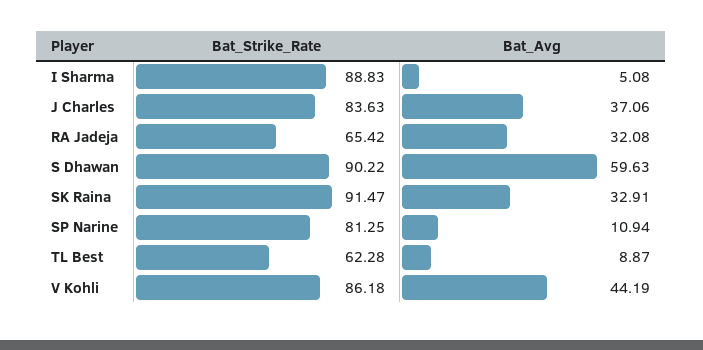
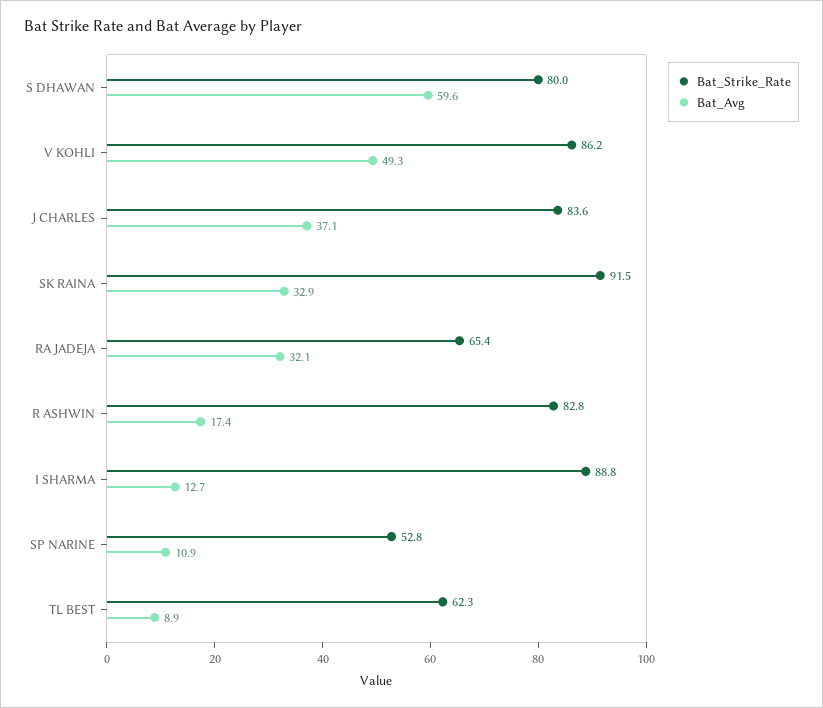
  {
    "Bat_Strike_Rate": {
      "I Sharma": 88.83,
      "J Charles": 83.63,
      "RA Jadeja": 65.42,
-     "S Dhawan": 90.22,
+     "S Dhawan": 80,
      "SK Raina": 91.47,
-     "SP Narine": 81.25,
+     "SP Narine": 52.8,
      "TL Best": 62.28,
-     "V Kohli": 86.18
+     "V Kohli": 86.18,
+     "R ASHWIN": 82.8
    },
    "Bat_Avg": {
-     "I Sharma": 5.08,
+     "I Sharma": 12.7,
      "J Charles": 37.06,
      "RA Jadeja": 32.08,
      "S Dhawan": 59.63,
      "SK Raina": 32.91,
      "SP Narine": 10.94,
      "TL Best": 8.87,
-     "V Kohli": 44.19
+     "V Kohli": 49.3,
+     "R ASHWIN": 17.4
    }
  }

